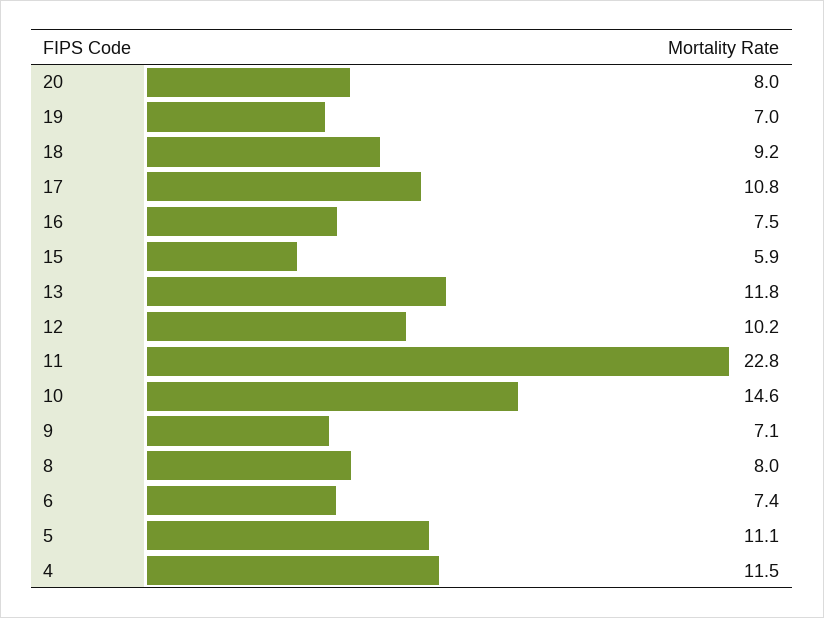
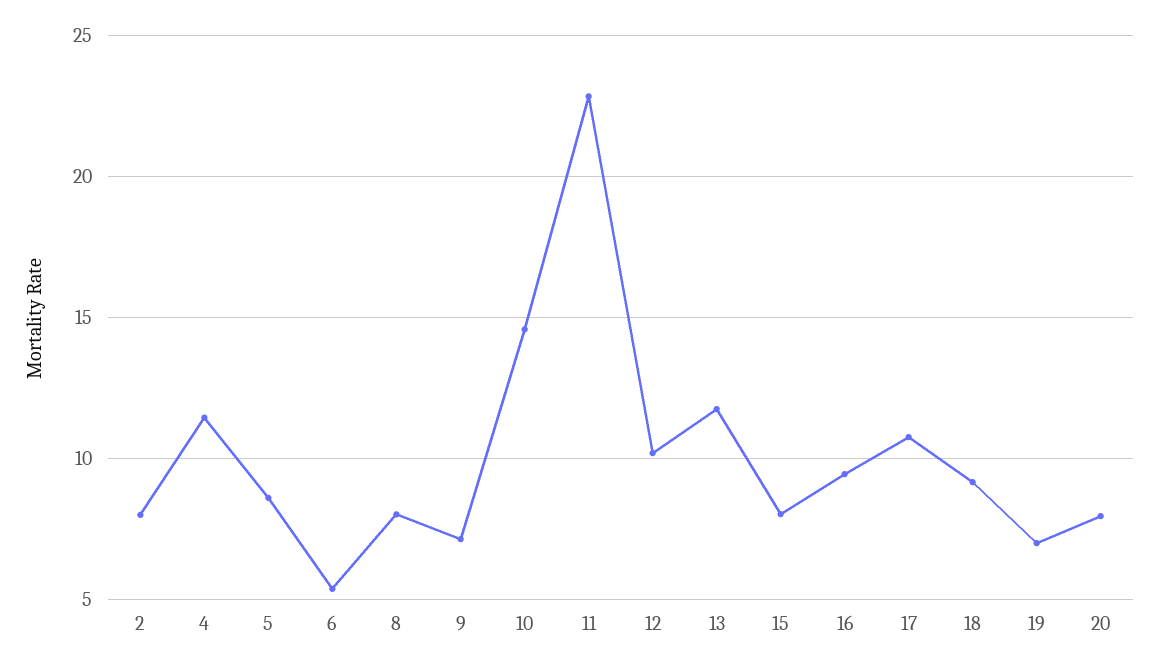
  {
    "20": 8,
    "19": 7,
    "18": 9.2,
    "17": 10.8,
-   "16": 7.5,
+   "16": 9.5,
-   "15": 5.9,
+   "15": 8,
    "13": 11.8,
    "12": 10.2,
    "11": 22.8,
    "10": 14.6,
    "9": 7.1,
    "8": 8,
-   "6": 7.4,
+   "6": 5.5,
-   "5": 11.1,
+   "5": 8.5,
-   "4": 11.5
+   "4": 11.5,
+   "2": 8
  }

